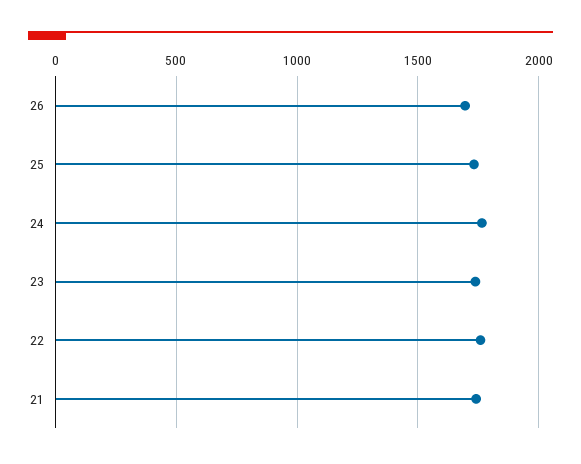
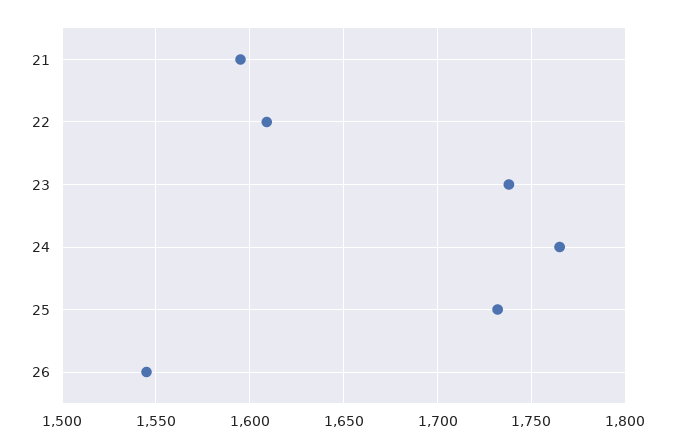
  {
-   "26": 1700,
+   "26": 1545,
    "25": 1730,
    "24": 1765,
    "23": 1740,
-   "22": 1750,
+   "22": 1610,
-   "21": 1750
+   "21": 1595
  }

